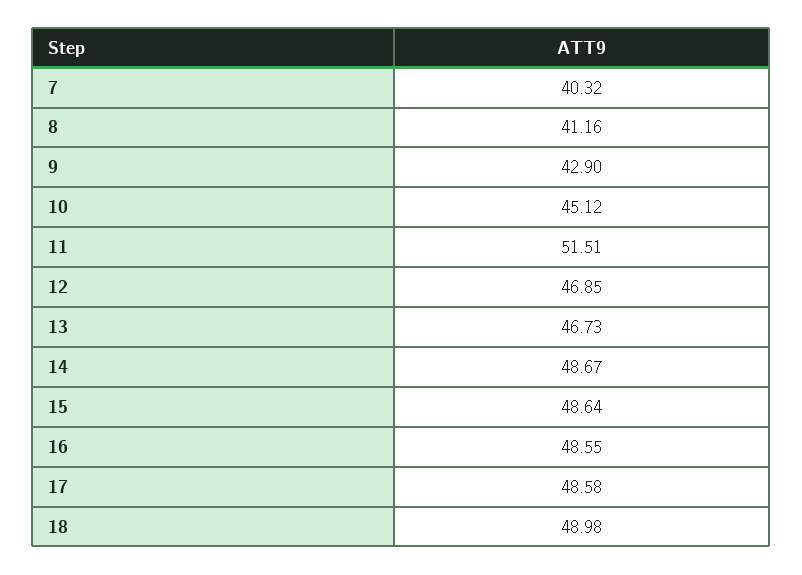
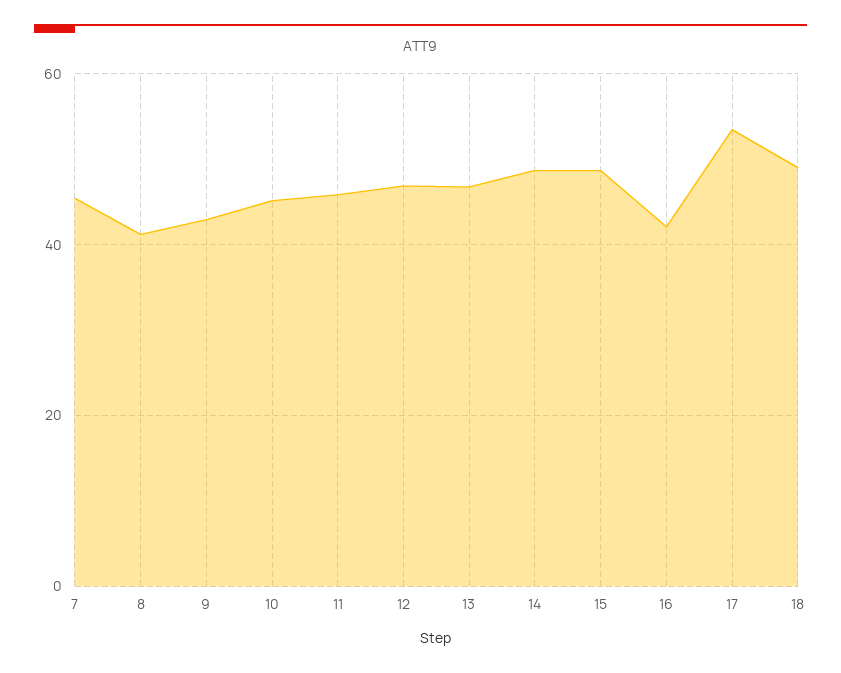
  {
-   "7": 40.32,
+   "7": 46,
    "8": 41.16,
    "9": 42.9,
    "10": 45.12,
-   "11": 51.51,
+   "11": 46,
    "12": 46.85,
    "13": 46.73,
    "14": 48.67,
    "15": 48.64,
-   "16": 48.55,
+   "16": 42,
-   "17": 48.58,
+   "17": 54,
    "18": 48.98
  }

